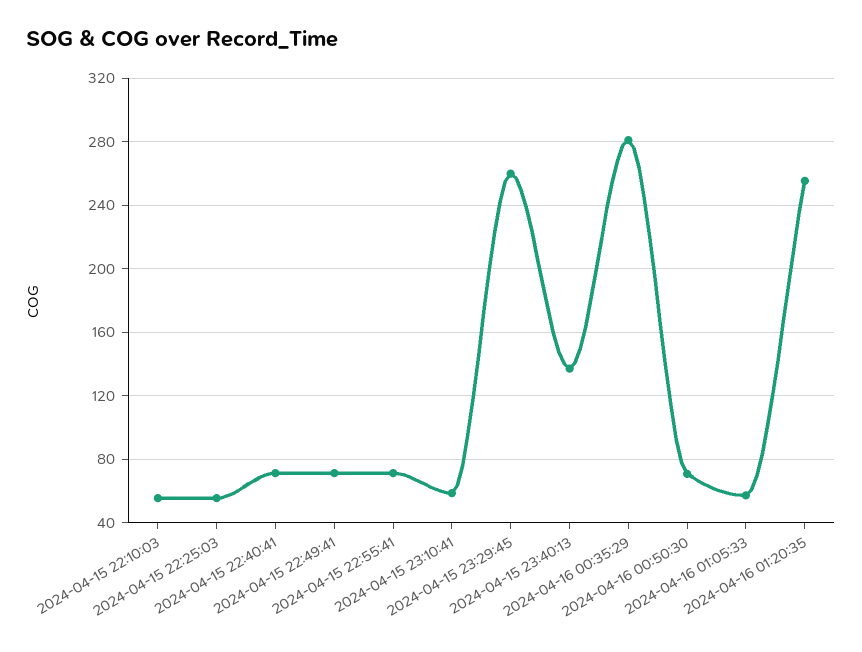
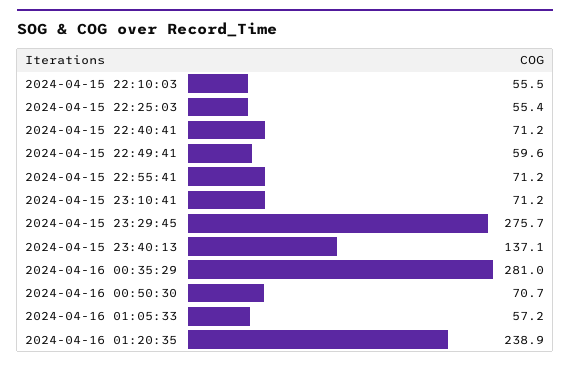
  {
    "2024-04-15 22:10:03": 55.5,
    "2024-04-15 22:25:03": 55.4,
    "2024-04-15 22:40:41": 71.2,
-   "2024-04-15 22:49:41": 70,
+   "2024-04-15 22:49:41": 59.6,
    "2024-04-15 22:55:41": 71.2,
-   "2024-04-15 23:10:41": 60,
+   "2024-04-15 23:10:41": 71.2,
-   "2024-04-15 23:29:45": 260,
+   "2024-04-15 23:29:45": 275.7,
    "2024-04-15 23:40:13": 137.1,
    "2024-04-16 00:35:29": 281,
    "2024-04-16 00:50:30": 70.7,
    "2024-04-16 01:05:33": 57.2,
-   "2024-04-16 01:20:35": 255
+   "2024-04-16 01:20:35": 238.9
  }

